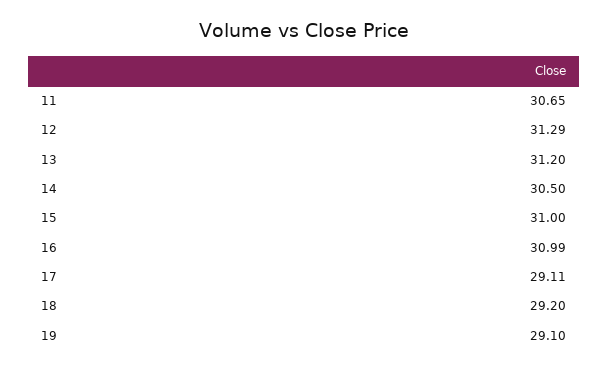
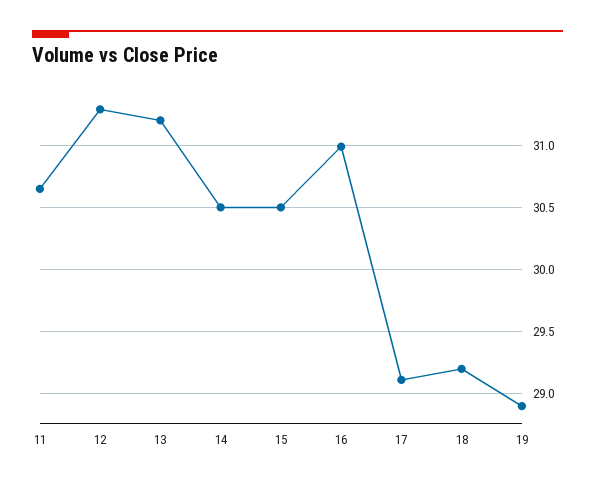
  {
    "11": 30.65,
    "12": 31.29,
    "13": 31.2,
    "14": 30.5,
-   "15": 31,
+   "15": 30.5,
    "16": 30.99,
    "17": 29.11,
    "18": 29.2,
-   "19": 29.1
+   "19": 28.9
  }

